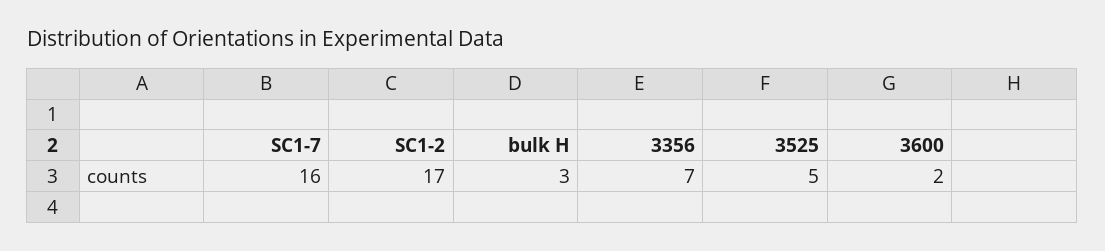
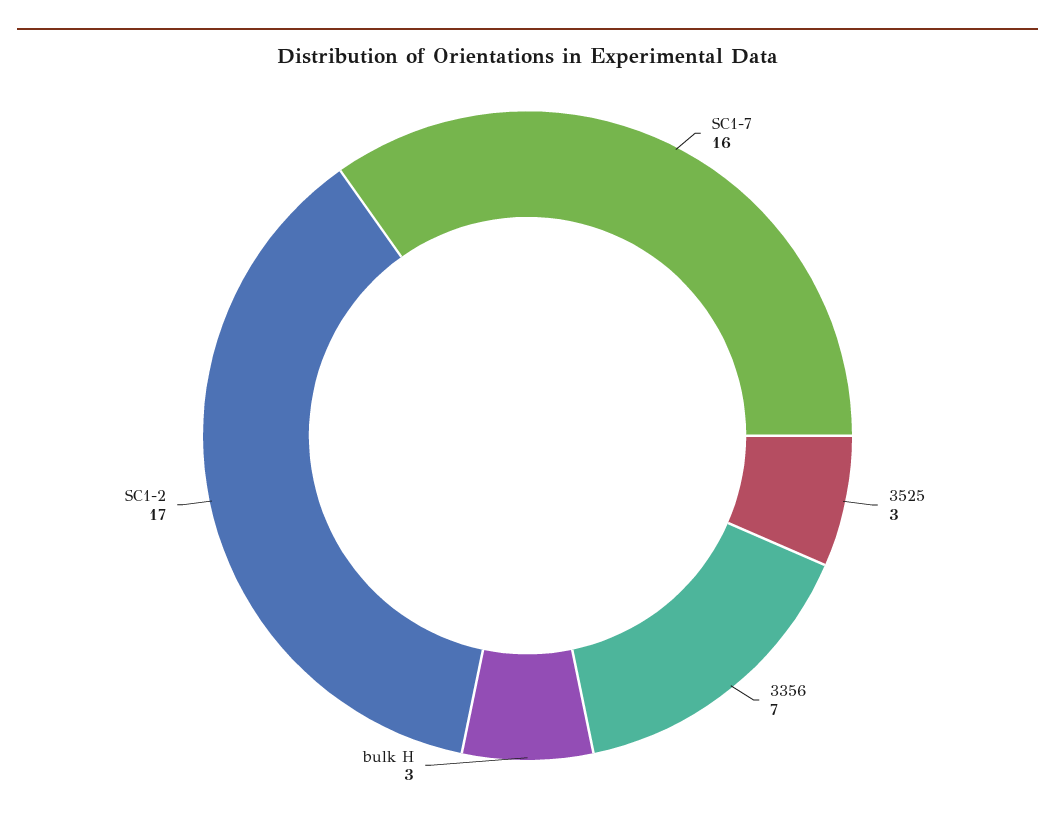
  {
    "SC1-7": 16,
    "SC1-2": 17,
    "bulk H": 3,
    "3356": 7,
-   "3525": 5,
+   "3525": 3
-   "3600": 2
  }

